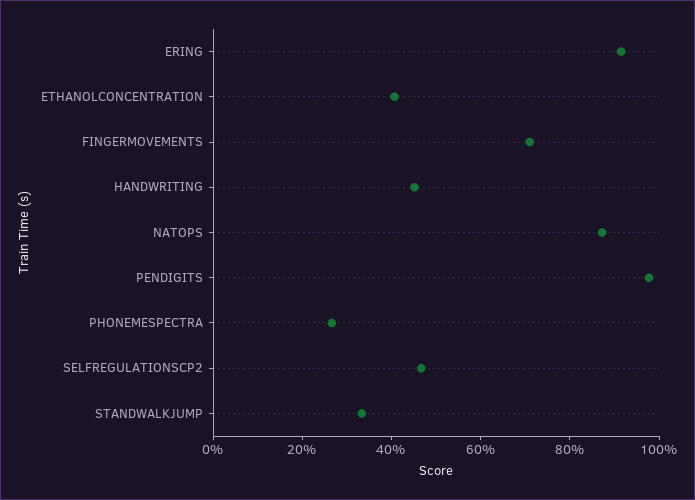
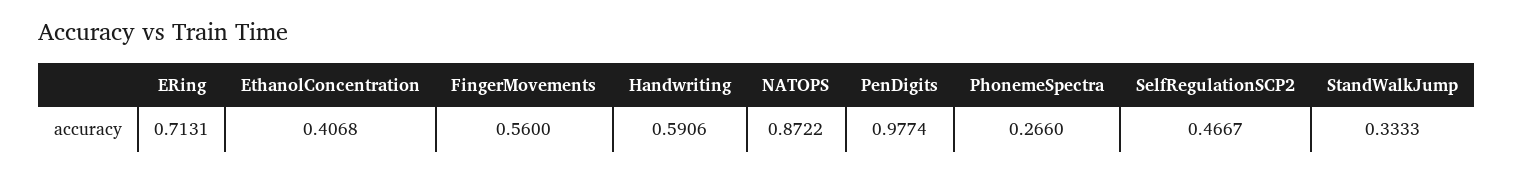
  {
-   "ERING": 0.9,
+   "ERING": 0.7131,
    "ETHANOLCONCENTRATION": 0.4068,
-   "FINGERMOVEMENTS": 0.7,
+   "FINGERMOVEMENTS": 0.56,
-   "HANDWRITING": 0.45,
+   "HANDWRITING": 0.5906,
    "NATOPS": 0.8722,
    "PENDIGITS": 0.9774,
    "PHONEMESPECTRA": 0.266,
    "SELFREGULATIONSCP2": 0.4667,
    "STANDWALKJUMP": 0.3333
  }

